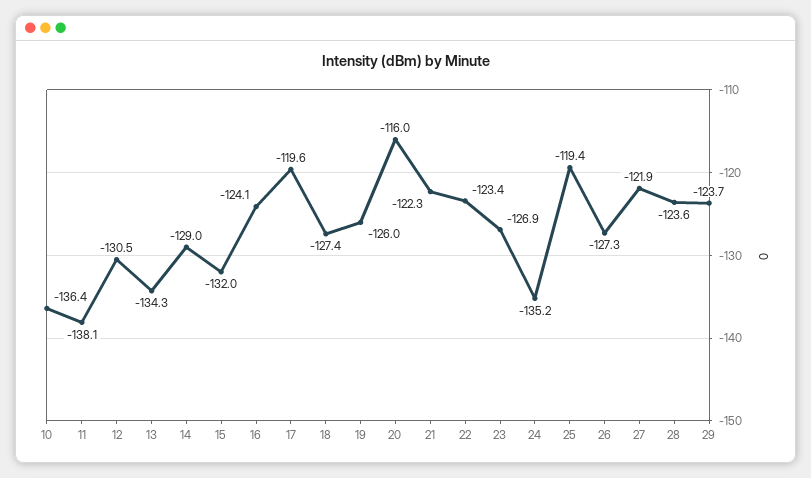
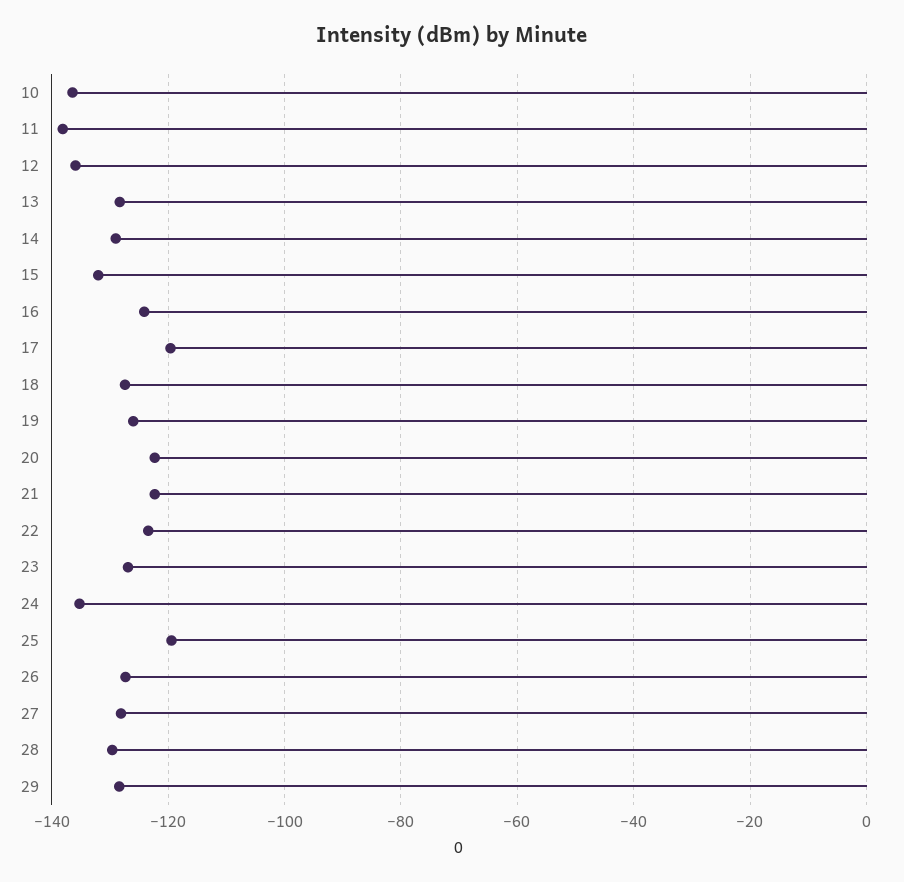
  {
    "10": -136.4,
    "11": -138.1,
-   "12": -130.5,
+   "12": -136,
-   "13": -134.3,
+   "13": -128,
    "14": -129,
    "15": -132,
    "16": -124.1,
    "17": -119.6,
    "18": -127.4,
    "19": -126,
-   "20": -116,
+   "20": -122,
    "21": -122.3,
    "22": -123.4,
    "23": -126.9,
    "24": -135.2,
    "25": -119.4,
    "26": -127.3,
-   "27": -121.9,
+   "27": -128,
-   "28": -123.6,
+   "28": -130,
-   "29": -123.7
+   "29": -128
  }

